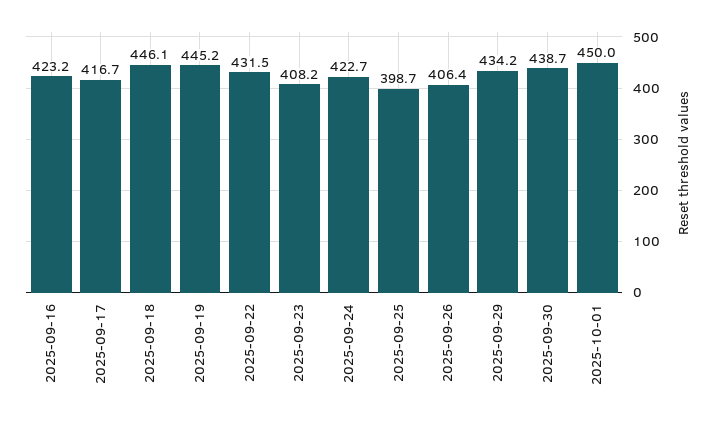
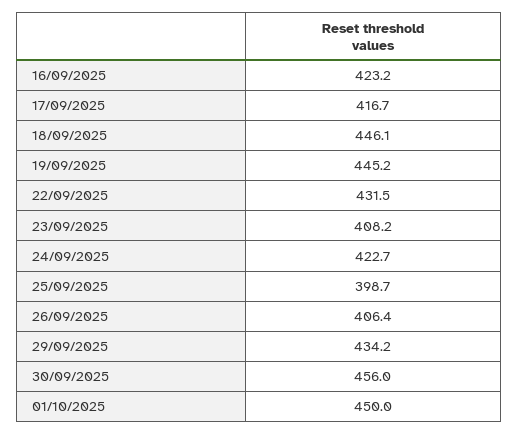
  {
    "2025-09-16": 423.2,
    "2025-09-17": 416.7,
    "2025-09-18": 446.1,
    "2025-09-19": 445.2,
    "2025-09-22": 431.5,
    "2025-09-23": 408.2,
    "2025-09-24": 422.7,
    "2025-09-25": 398.7,
    "2025-09-26": 406.4,
    "2025-09-29": 434.2,
-   "2025-09-30": 438.7,
+   "2025-09-30": 456,
    "2025-10-01": 450
  }

